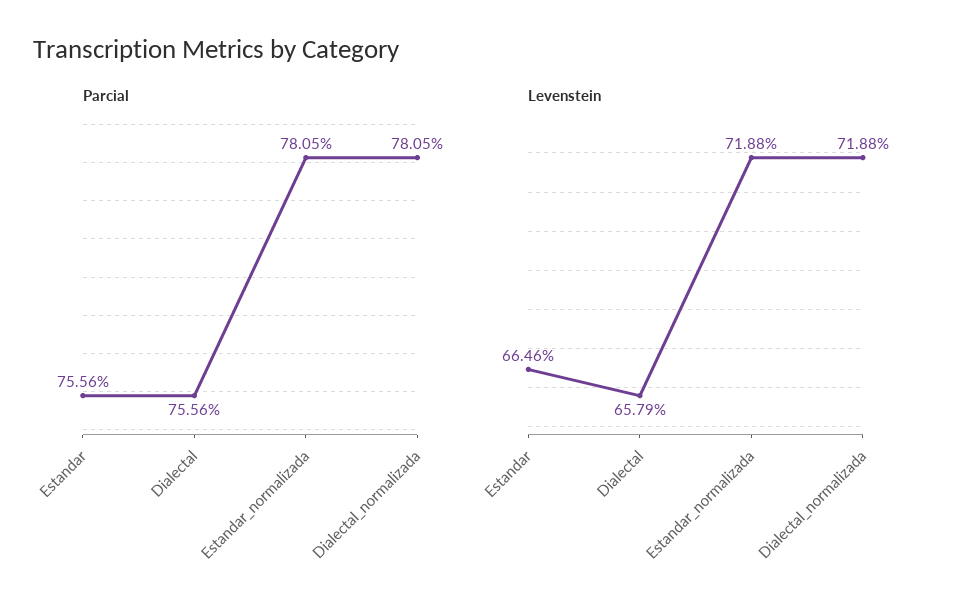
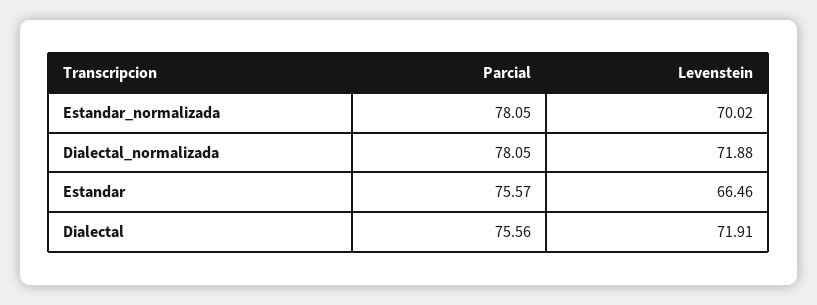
  {
    "Parcial": {
-     "Estandar": 75.56,
+     "Estandar": 75.57,
      "Dialectal": 75.56,
      "Estandar_normalizada": 78.05,
      "Dialectal_normalizada": 78.05
    },
    "Levenstein": {
      "Estandar": 66.46,
-     "Dialectal": 65.79,
+     "Dialectal": 71.91,
-     "Estandar_normalizada": 71.88,
+     "Estandar_normalizada": 70.02,
      "Dialectal_normalizada": 71.88
    }
  }

